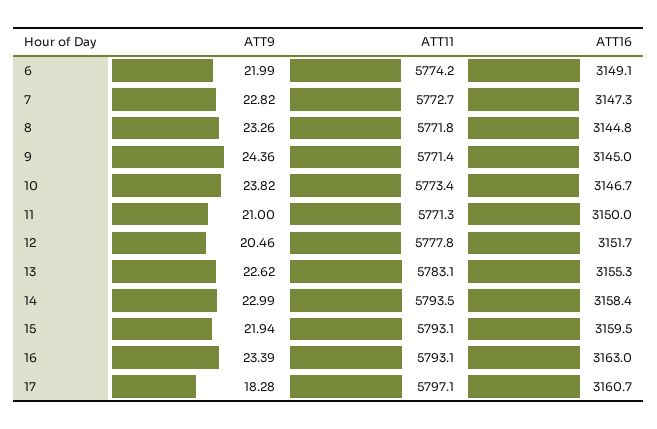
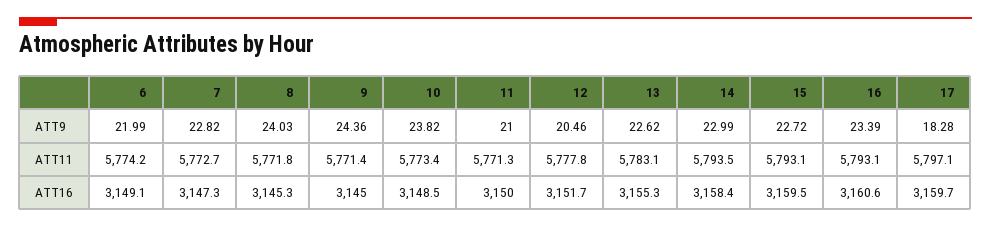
  {
    "ATT9": {
      "6": 21.99,
      "7": 22.82,
-     "8": 23.26,
+     "8": 24.03,
      "9": 24.36,
      "10": 23.82,
      "11": 21,
      "12": 20.46,
      "13": 22.62,
      "14": 22.99,
-     "15": 21.94,
+     "15": 22.72,
      "16": 23.39,
      "17": 18.28
    },
    "ATT11": {
      "6": 5774.2,
      "7": 5772.7,
      "8": 5771.8,
      "9": 5771.4,
      "10": 5773.4,
      "11": 5771.3,
      "12": 5777.8,
      "13": 5783.1,
      "14": 5793.5,
      "15": 5793.1,
      "16": 5793.1,
      "17": 5797.1
    },
    "ATT16": {
      "6": 3149.1,
      "7": 3147.3,
-     "8": 3144.8,
+     "8": 3145.3,
      "9": 3145,
-     "10": 3146.7,
+     "10": 3148.5,
      "11": 3150,
      "12": 3151.7,
      "13": 3155.3,
      "14": 3158.4,
      "15": 3159.5,
-     "16": 3163,
+     "16": 3160.6,
-     "17": 3160.7
+     "17": 3159.7
    }
  }

